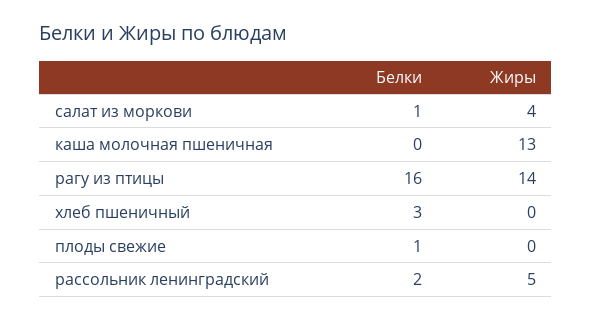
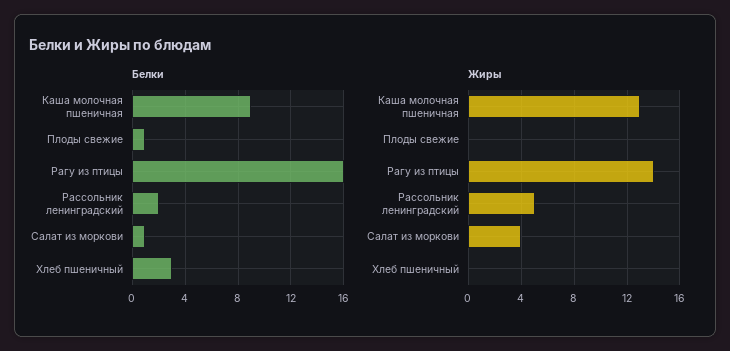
  {
    "Белки": {
      "салат из моркови": 1,
-     "каша молочная пшеничная": 0,
+     "каша молочная пшеничная": 9,
      "рагу из птицы": 16,
      "хлеб пшеничный": 3,
      "плоды свежие": 1,
      "рассольник ленинградский": 2
    },
    "Жиры": {
      "салат из моркови": 4,
      "каша молочная пшеничная": 13,
      "рагу из птицы": 14,
      "хлеб пшеничный": 0,
      "плоды свежие": 0,
      "рассольник ленинградский": 5
    }
  }

